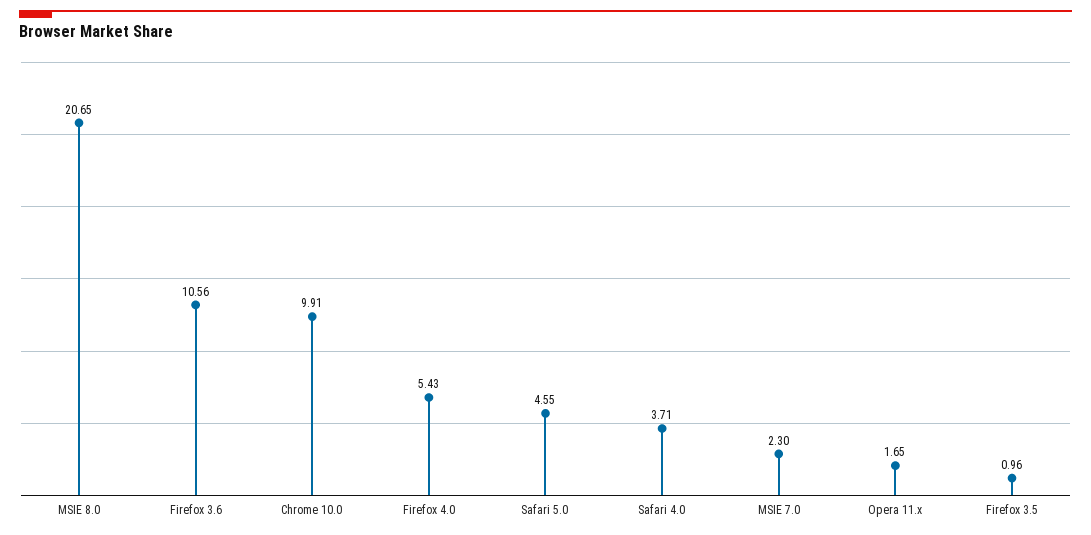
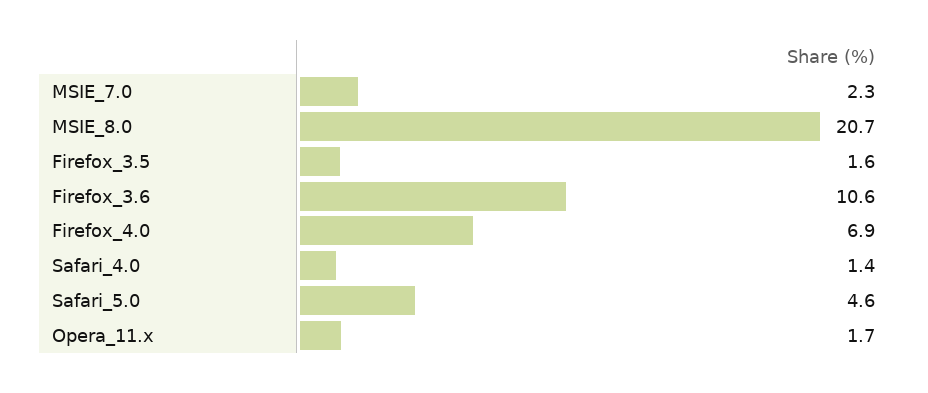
  {
    "MSIE 8.0": 20.65,
    "Firefox 3.6": 10.56,
-   "Chrome 10.0": 9.91,
-   "Firefox 4.0": 5.43,
+   "Firefox 4.0": 6.9,
    "Safari 5.0": 4.55,
-   "Safari 4.0": 3.71,
+   "Safari 4.0": 1.4,
    "MSIE 7.0": 2.3,
    "Opera 11.x": 1.65,
-   "Firefox 3.5": 0.96
+   "Firefox 3.5": 1.6
  }

